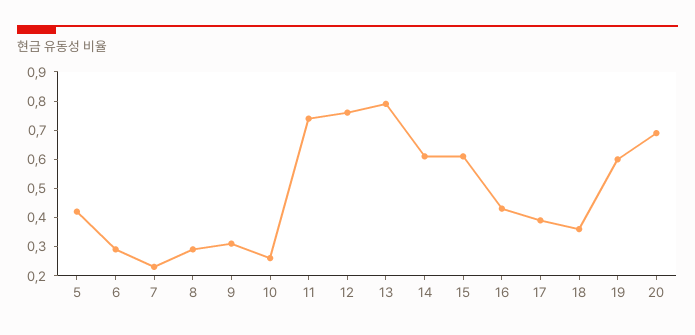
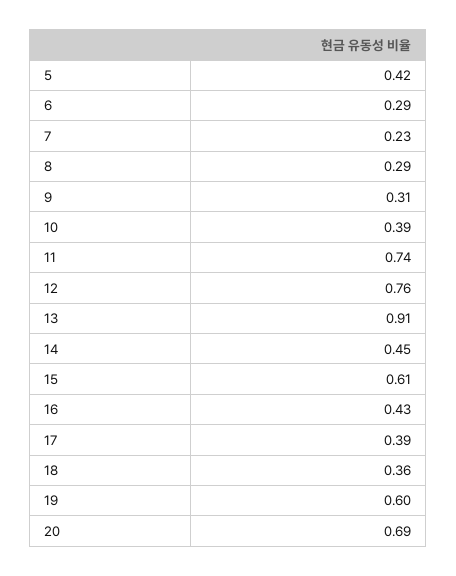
  {
    "5": 0.42,
    "6": 0.29,
    "7": 0.23,
    "8": 0.29,
    "9": 0.31,
-   "10": 0.25,
+   "10": 0.39,
    "11": 0.74,
    "12": 0.76,
-   "13": 0.8,
+   "13": 0.91,
-   "14": 0.6,
+   "14": 0.45,
    "15": 0.61,
    "16": 0.43,
    "17": 0.39,
    "18": 0.36,
    "19": 0.6,
    "20": 0.69
  }

